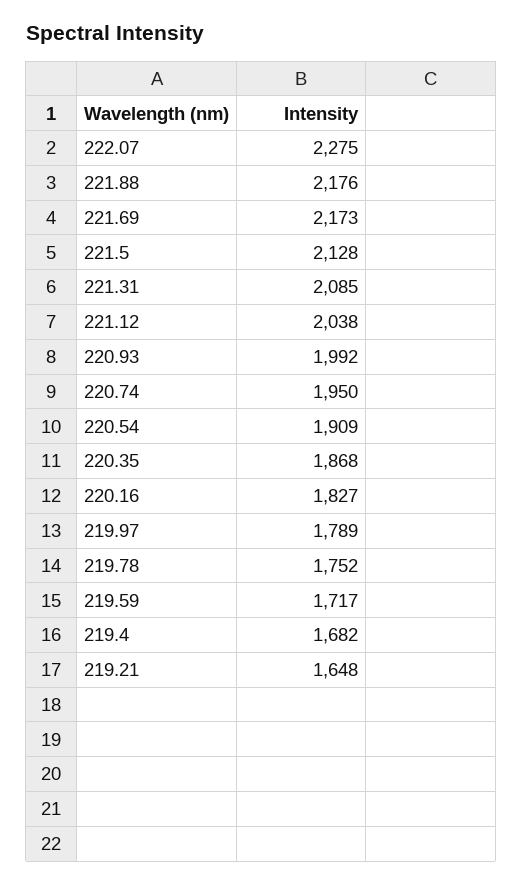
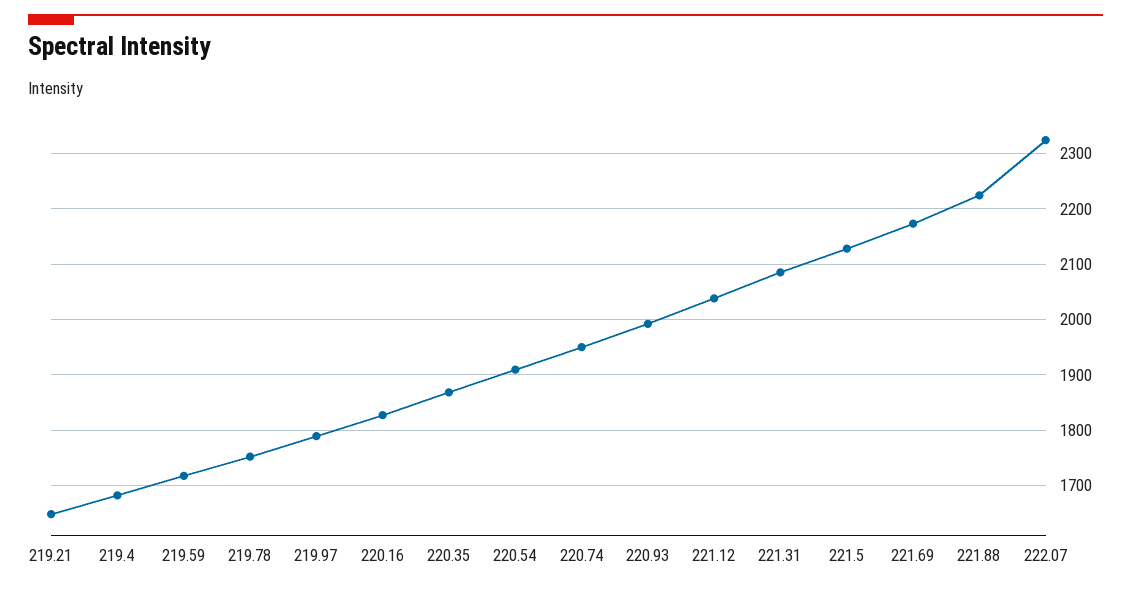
  {
-   "222.07": 2275,
+   "222.07": 2320,
-   "221.88": 2176,
+   "221.88": 2220,
    "221.69": 2173,
    "221.5": 2128,
    "221.31": 2085,
    "221.12": 2038,
    "220.93": 1992,
    "220.74": 1950,
    "220.54": 1909,
    "220.35": 1868,
    "220.16": 1827,
    "219.97": 1789,
    "219.78": 1752,
    "219.59": 1717,
    "219.4": 1682,
    "219.21": 1648
  }

